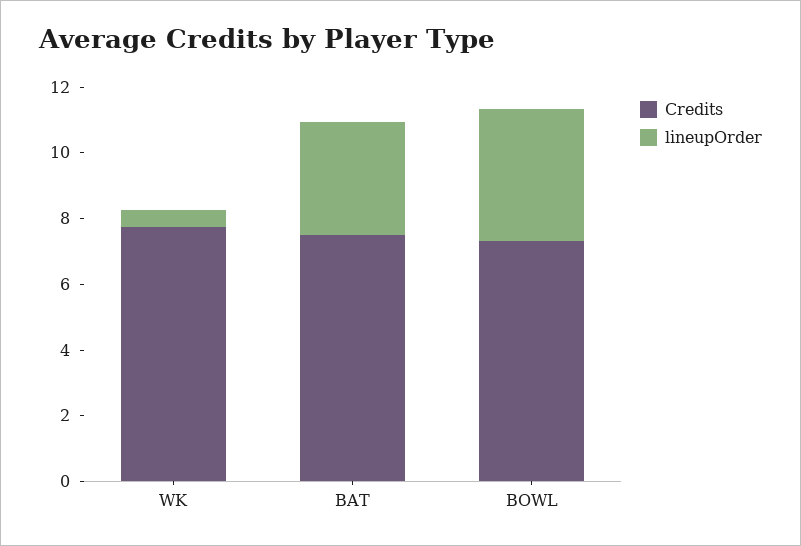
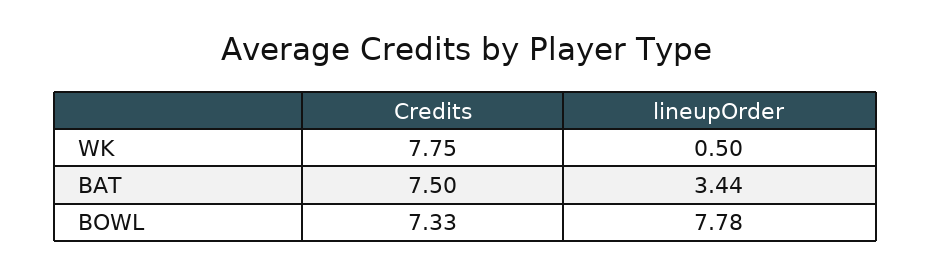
  {
    "Credits": {
      "WK": 7.75,
      "BAT": 7.5,
      "BOWL": 7.33
    },
    "lineupOrder": {
      "WK": 0.5,
      "BAT": 3.44,
-     "BOWL": 4
+     "BOWL": 7.78
    }
  }

